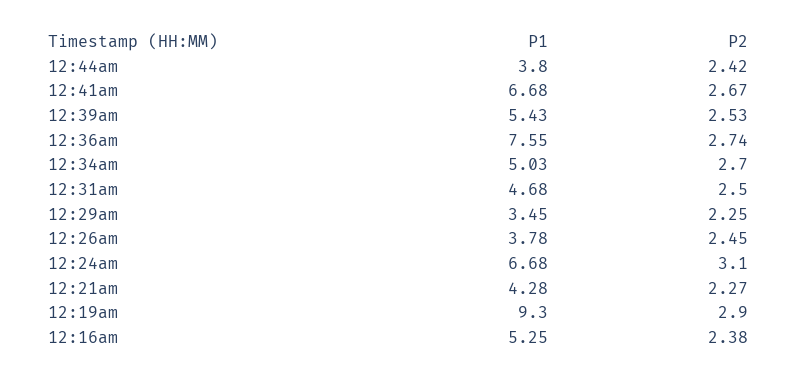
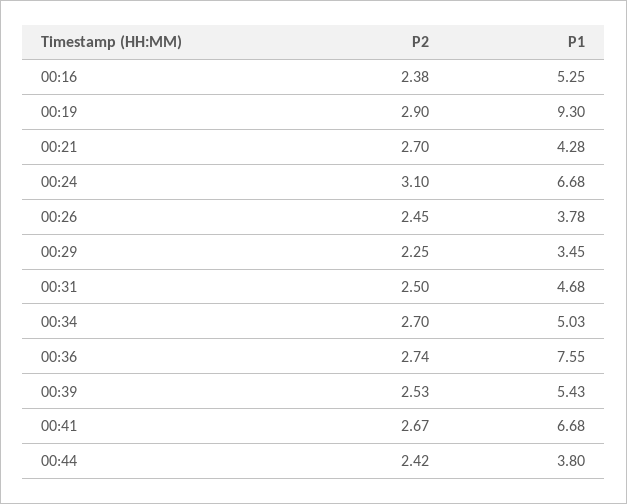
  {
    "P1": {
      "12:44am": 3.8,
      "12:41am": 6.68,
      "12:39am": 5.43,
      "12:36am": 7.55,
      "12:34am": 5.03,
      "12:31am": 4.68,
      "12:29am": 3.45,
      "12:26am": 3.78,
      "12:24am": 6.68,
      "12:21am": 4.28,
      "12:19am": 9.3,
      "12:16am": 5.25
    },
    "P2": {
      "12:44am": 2.42,
      "12:41am": 2.67,
      "12:39am": 2.53,
      "12:36am": 2.74,
      "12:34am": 2.7,
      "12:31am": 2.5,
      "12:29am": 2.25,
      "12:26am": 2.45,
      "12:24am": 3.1,
-     "12:21am": 2.27,
+     "12:21am": 2.7,
      "12:19am": 2.9,
      "12:16am": 2.38
    }
  }

